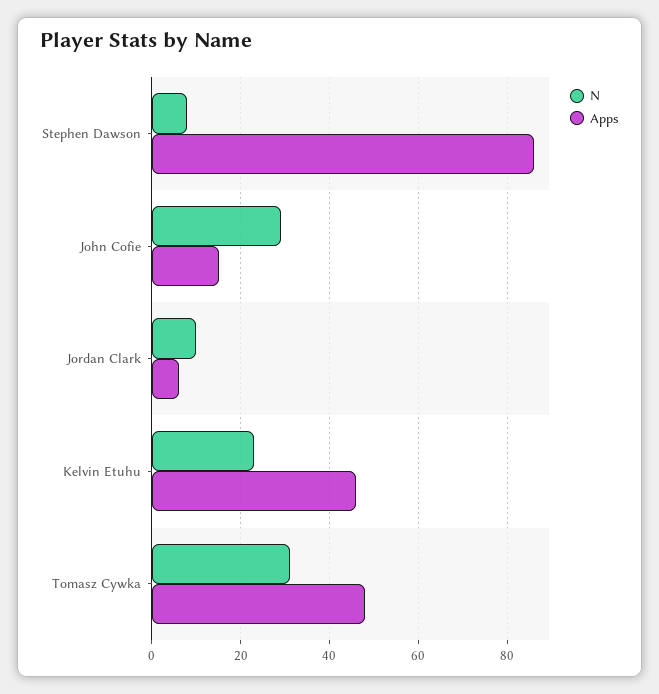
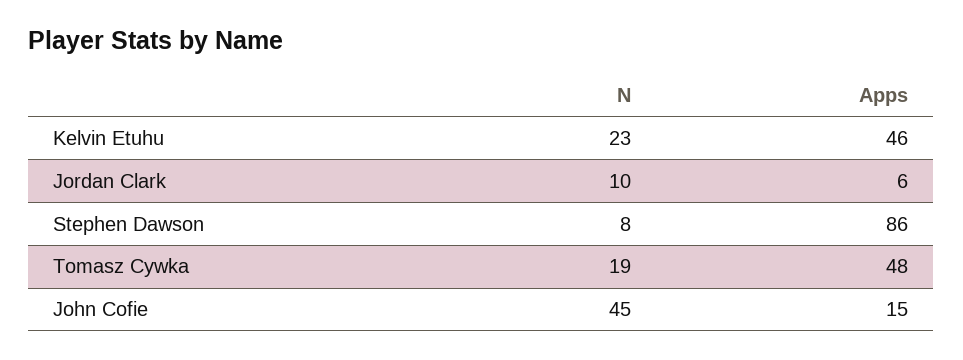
  {
    "N": {
      "Stephen Dawson": 8,
-     "John Cofie": 30,
+     "John Cofie": 45,
      "Jordan Clark": 10,
      "Kelvin Etuhu": 23,
-     "Tomasz Cywka": 30
+     "Tomasz Cywka": 19
    },
    "Apps": {
      "Stephen Dawson": 86,
      "John Cofie": 15,
      "Jordan Clark": 6,
      "Kelvin Etuhu": 46,
      "Tomasz Cywka": 48
    }
  }

